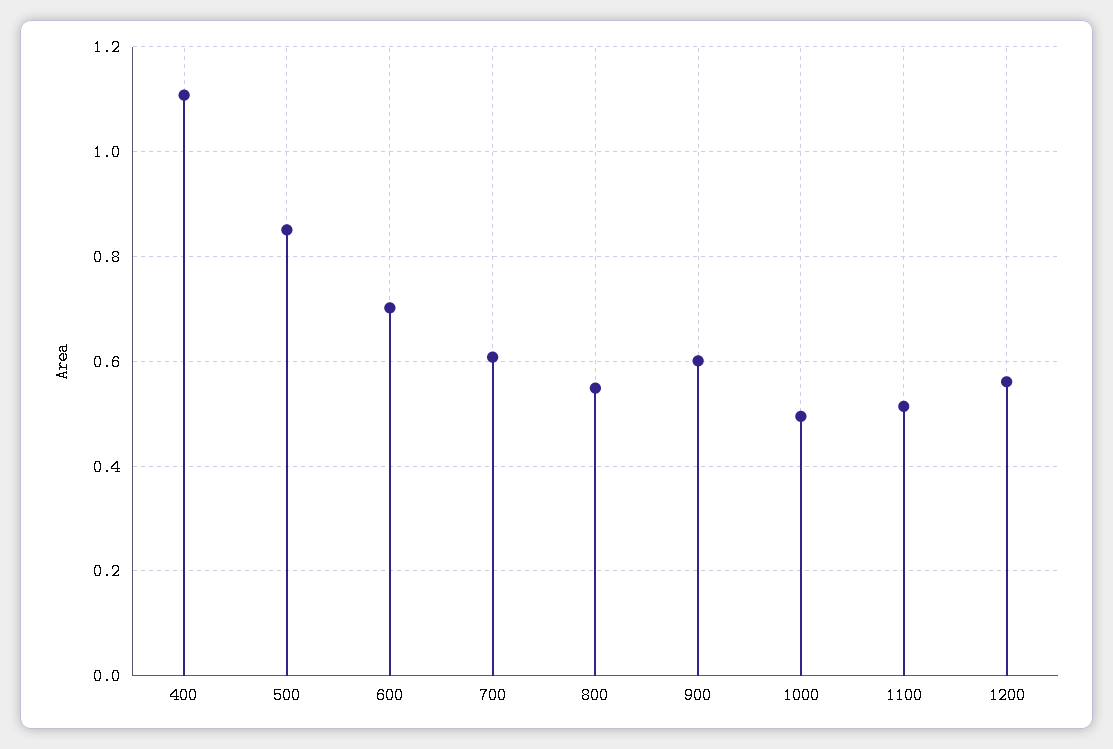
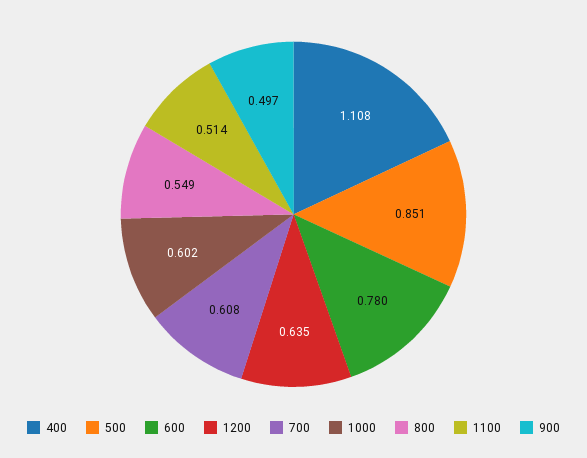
  {
    "400": 1.108,
    "500": 0.851,
-   "600": 0.7,
+   "600": 0.78,
    "700": 0.608,
    "800": 0.549,
-   "900": 0.6,
+   "900": 0.497,
-   "1000": 0.5,
+   "1000": 0.602,
    "1100": 0.514,
-   "1200": 0.56
+   "1200": 0.635
  }

